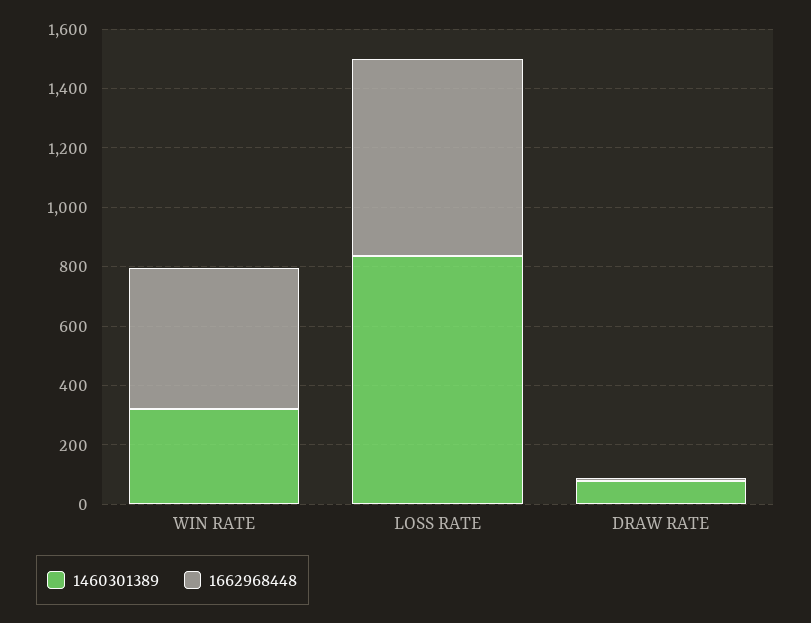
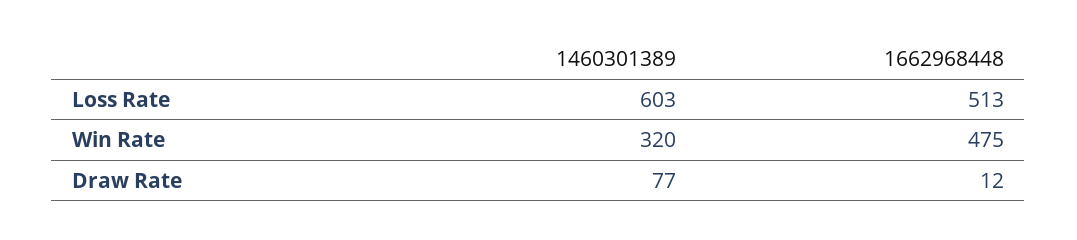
  {
    "1460301389": {
      "WIN RATE": 320,
-     "LOSS RATE": 850,
+     "LOSS RATE": 603,
      "DRAW RATE": 77
    },
    "1662968448": {
      "WIN RATE": 475,
-     "LOSS RATE": 650,
+     "LOSS RATE": 513,
      "DRAW RATE": 12
    }
  }

